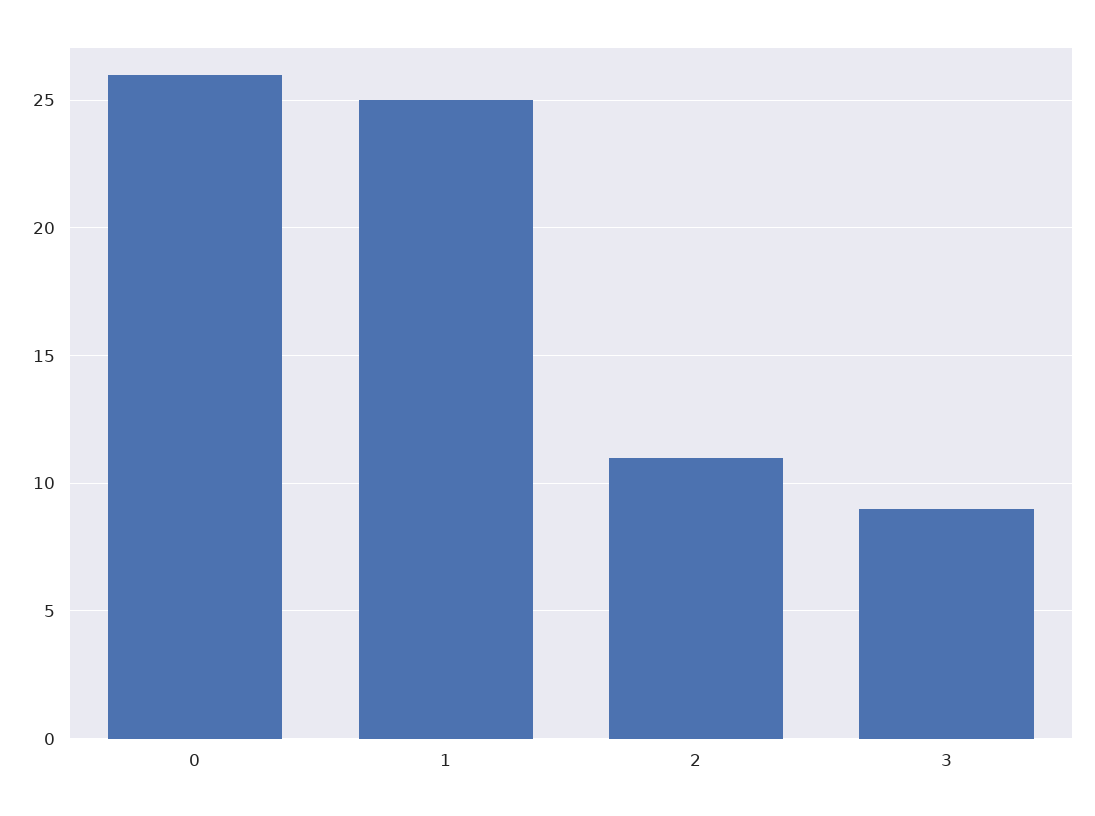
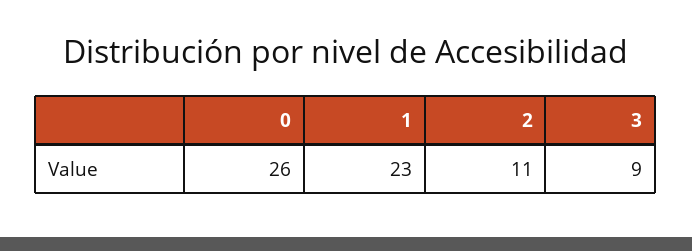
  {
    "0": 26,
-   "1": 25,
+   "1": 23,
    "2": 11,
    "3": 9
  }

